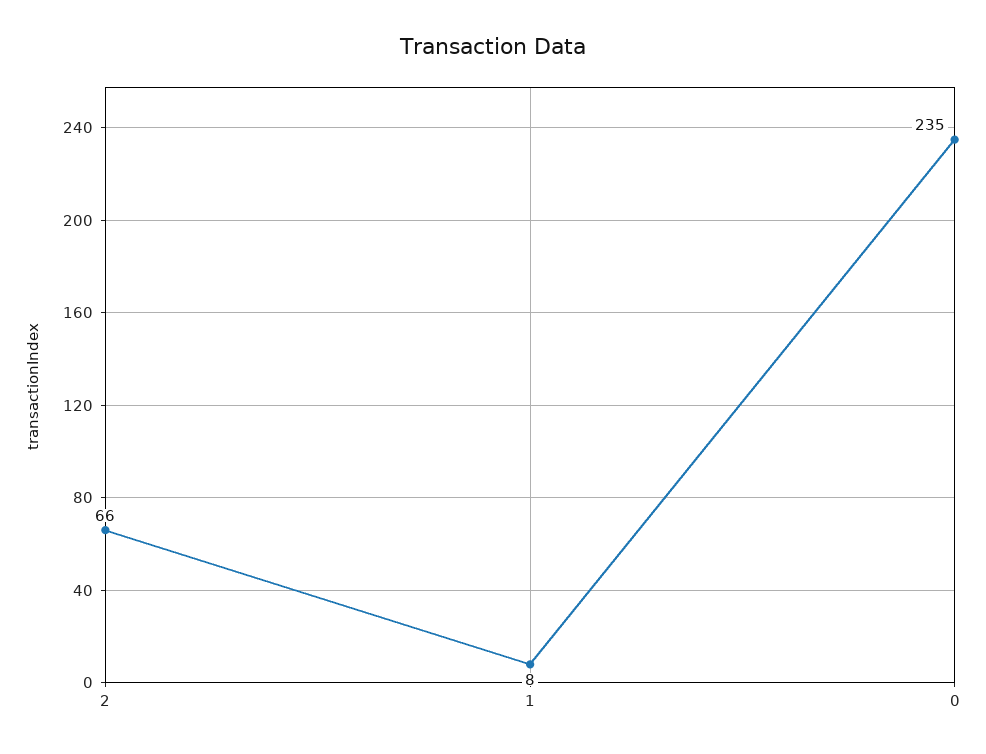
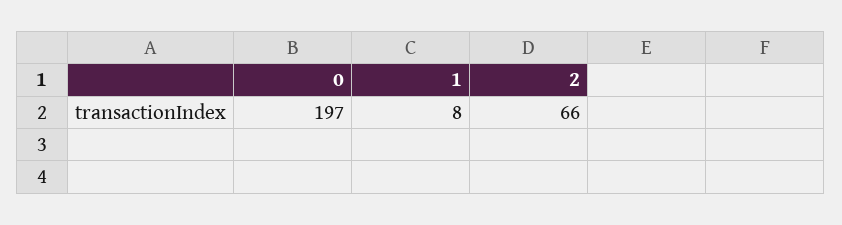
  {
    "2": 66,
    "1": 8,
-   "0": 235
+   "0": 197
  }

